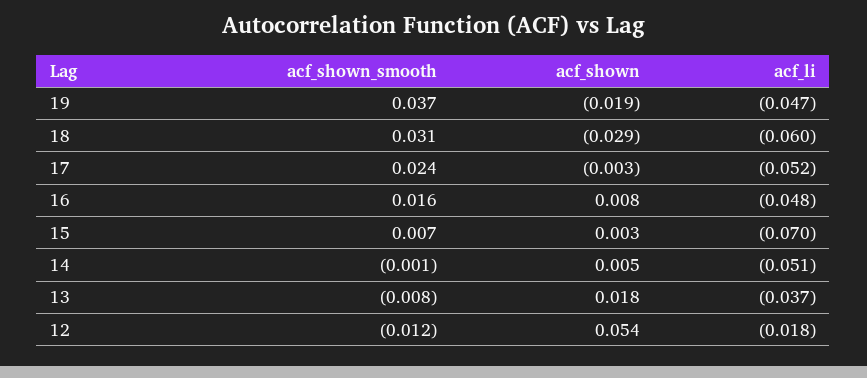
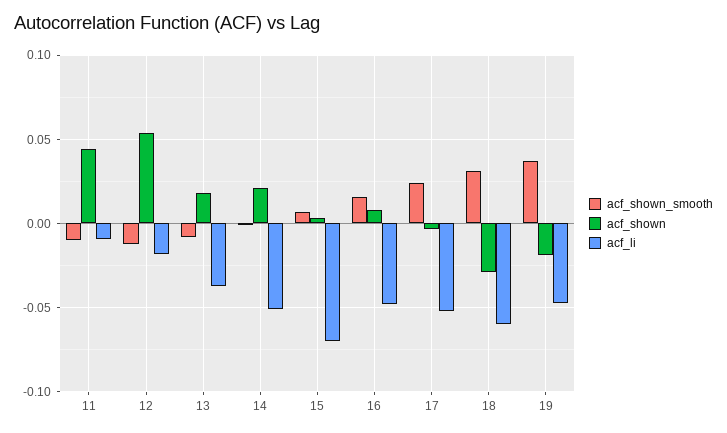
  {
    "acf_shown_smooth": {
      "19": 0.037,
      "18": 0.031,
      "17": 0.024,
      "16": 0.016,
      "15": 0.007,
      "14": -0.001,
      "13": -0.008,
-     "12": -0.012
+     "12": -0.012,
+     "11": -0.01
    },
    "acf_shown": {
      "19": -0.019,
      "18": -0.029,
      "17": -0.003,
      "16": 0.008,
      "15": 0.003,
-     "14": 0.005,
+     "14": 0.02,
      "13": 0.018,
-     "12": 0.054
+     "12": 0.054,
+     "11": 0.045
    },
    "acf_li": {
      "19": -0.047,
      "18": -0.06,
      "17": -0.052,
      "16": -0.048,
      "15": -0.07,
      "14": -0.051,
      "13": -0.037,
-     "12": -0.018
+     "12": -0.018,
+     "11": -0.01
    }
  }

